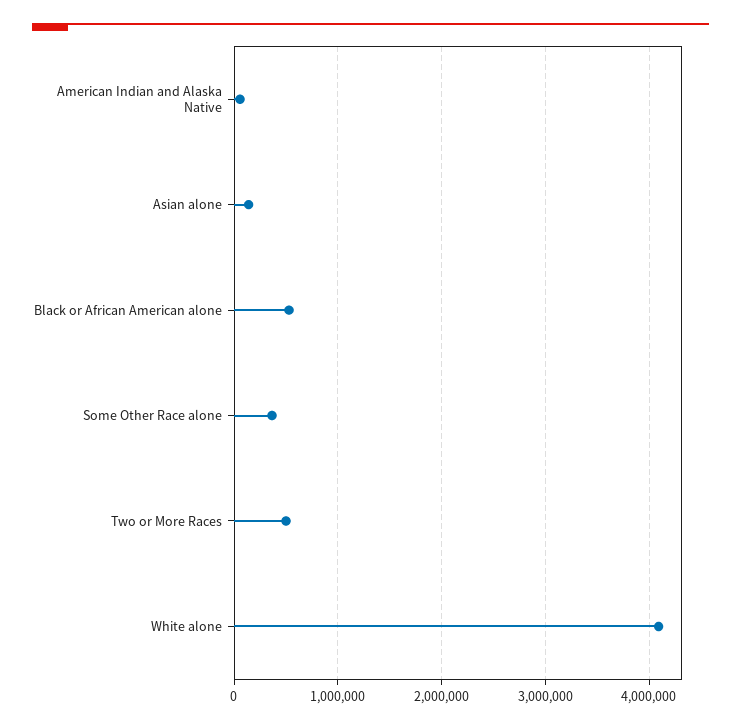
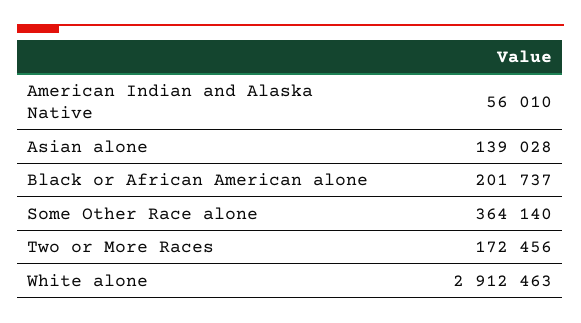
  {
    "American Indian and Alaska Native": 56010,
    "Asian alone": 139028,
-   "Black or African American alone": 500000,
+   "Black or African American alone": 201737,
    "Some Other Race alone": 364140,
-   "Two or More Races": 500000,
+   "Two or More Races": 172456,
-   "White alone": 4100000
+   "White alone": 2912463
  }

